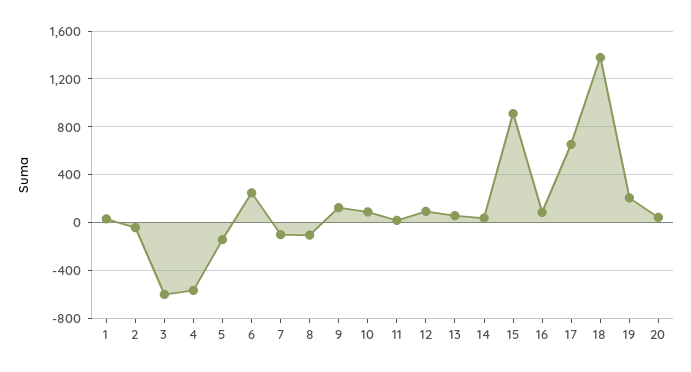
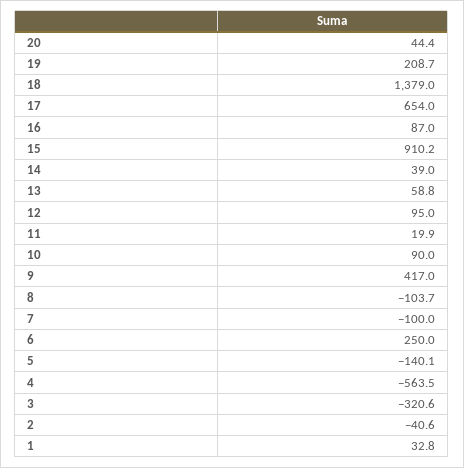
  {
    "1": 32.8,
    "2": -40.6,
-   "3": -600,
+   "3": -320.6,
    "4": -563.5,
    "5": -140.1,
    "6": 250,
    "7": -100,
    "8": -103.7,
-   "9": 100,
+   "9": 417,
    "10": 90,
    "11": 19.9,
    "12": 95,
    "13": 58.8,
    "14": 39,
    "15": 910.2,
    "16": 87,
    "17": 654,
    "18": 1379,
    "19": 208.7,
    "20": 44.4
  }

